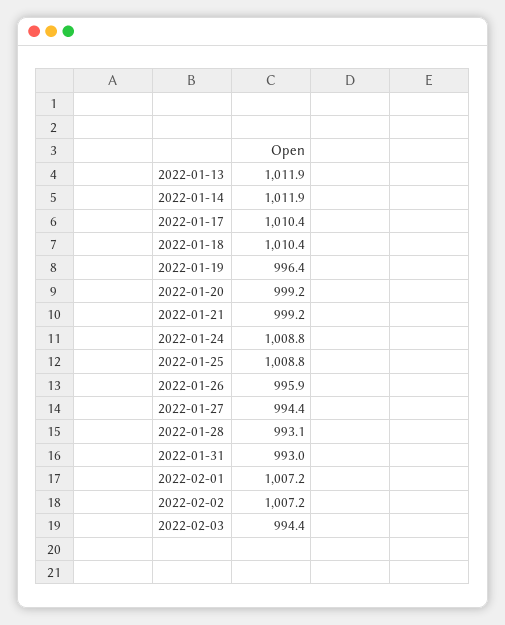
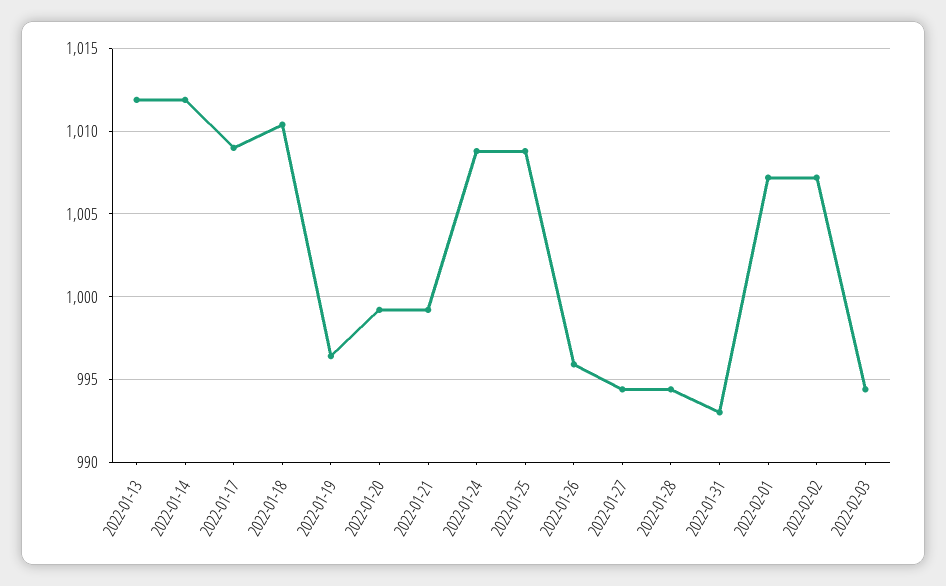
  {
    "2022-01-13": 1011.9,
    "2022-01-14": 1011.9,
-   "2022-01-17": 1010.4,
+   "2022-01-17": 1009,
    "2022-01-18": 1010.4,
    "2022-01-19": 996.4,
    "2022-01-20": 999.2,
    "2022-01-21": 999.2,
    "2022-01-24": 1008.8,
    "2022-01-25": 1008.8,
    "2022-01-26": 995.9,
    "2022-01-27": 994.4,
-   "2022-01-28": 993.1,
+   "2022-01-28": 994.5,
    "2022-01-31": 993,
    "2022-02-01": 1007.2,
    "2022-02-02": 1007.2,
    "2022-02-03": 994.4
  }

